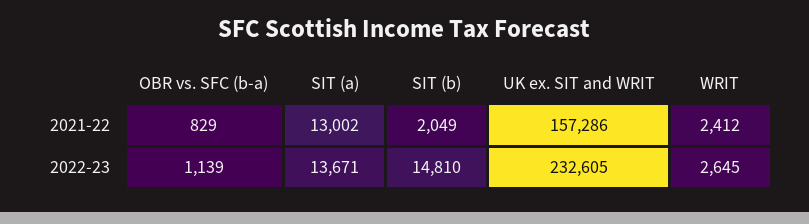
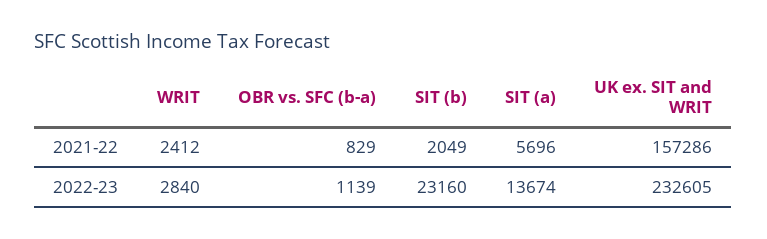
  {
    "OBR vs. SFC (b-a)": {
      "2021-22": 829,
      "2022-23": 1139
    },
    "SIT (a)": {
-     "2021-22": 13002,
+     "2021-22": 5696,
-     "2022-23": 13671
+     "2022-23": 13674
    },
    "SIT (b)": {
      "2021-22": 2049,
-     "2022-23": 14810
+     "2022-23": 23160
    },
    "UK ex. SIT and WRIT": {
      "2021-22": 157286,
      "2022-23": 232605
    },
    "WRIT": {
      "2021-22": 2412,
-     "2022-23": 2645
+     "2022-23": 2840
    }
  }

